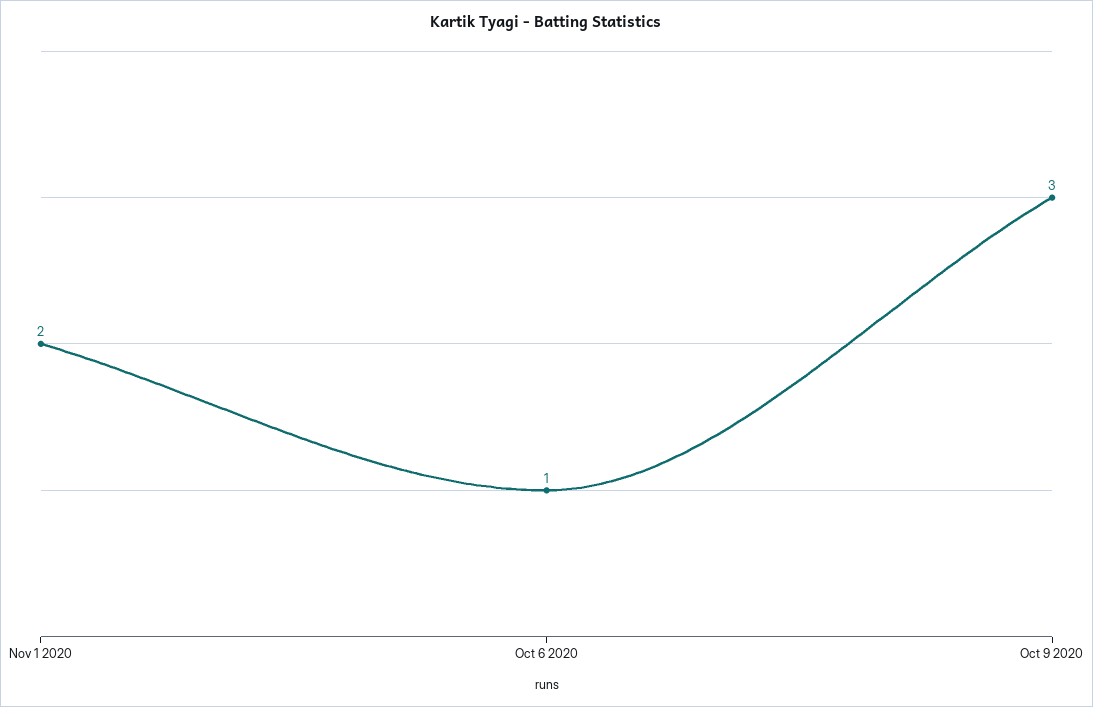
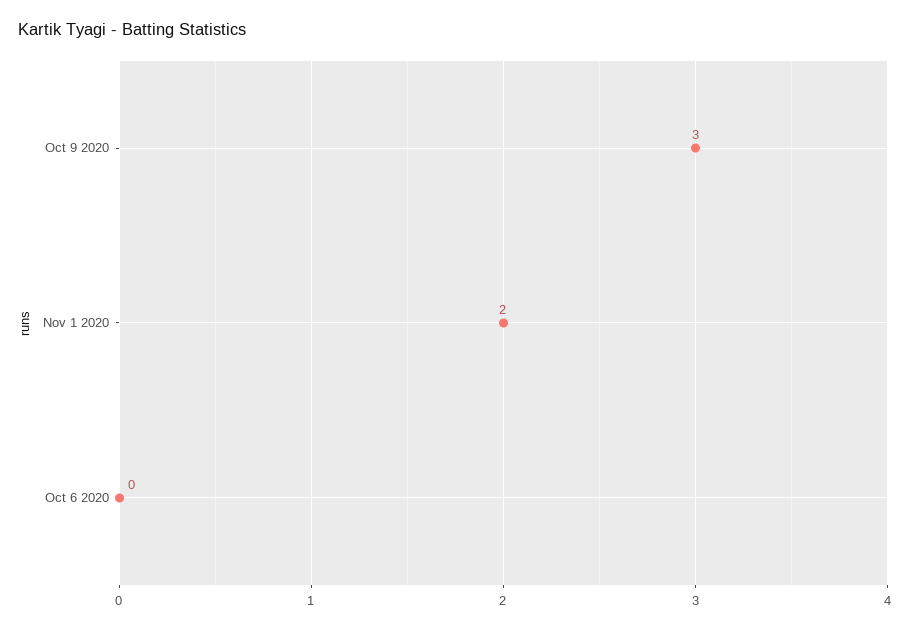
  {
    "Nov 1 2020": 2,
-   "Oct 6 2020": 1,
+   "Oct 6 2020": 0,
    "Oct 9 2020": 3
  }

